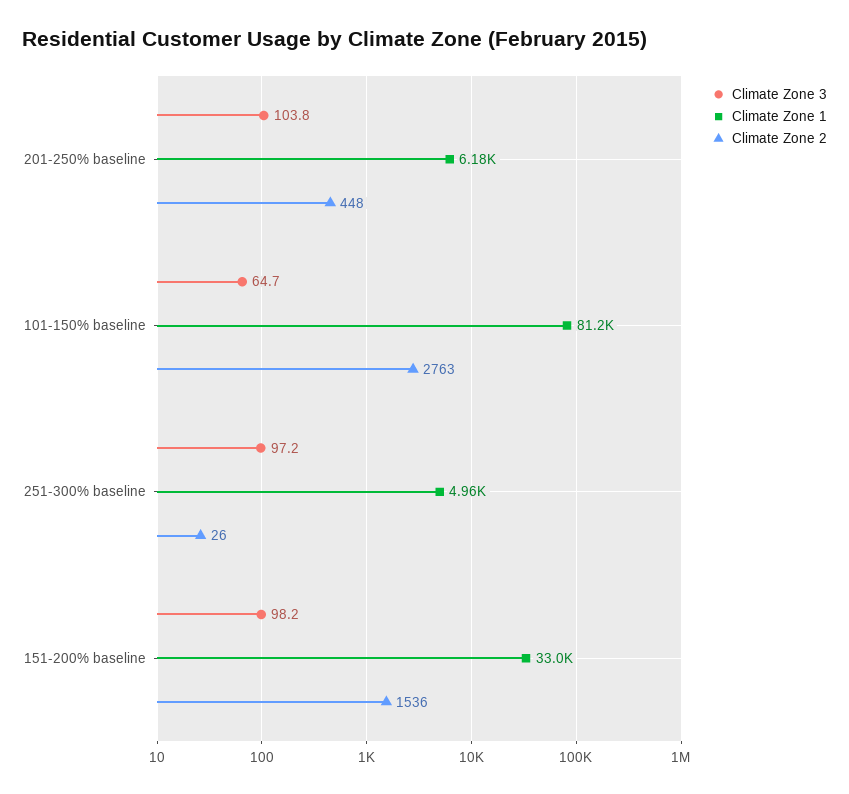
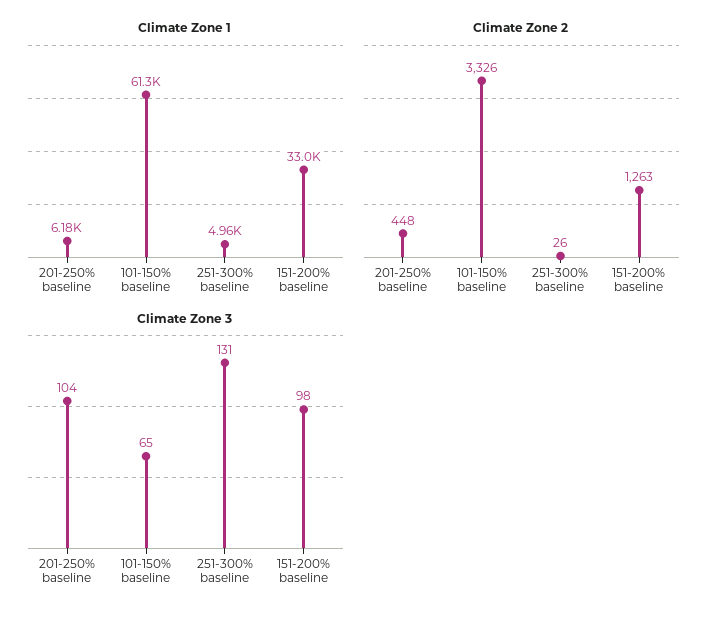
  {
    "Climate Zone 3": {
      "201-250% baseline": 103.8,
      "101-150% baseline": 64.7,
-     "251-300% baseline": 97.2,
+     "251-300% baseline": 131,
      "151-200% baseline": 98.2
    },
    "Climate Zone 1": {
      "201-250% baseline": 6180,
-     "101-150% baseline": 81200,
+     "101-150% baseline": 61300,
      "251-300% baseline": 4960,
      "151-200% baseline": 33000
    },
    "Climate Zone 2": {
      "201-250% baseline": 448,
-     "101-150% baseline": 2763,
+     "101-150% baseline": 3326,
      "251-300% baseline": 26,
-     "151-200% baseline": 1536
+     "151-200% baseline": 1263
    }
  }

